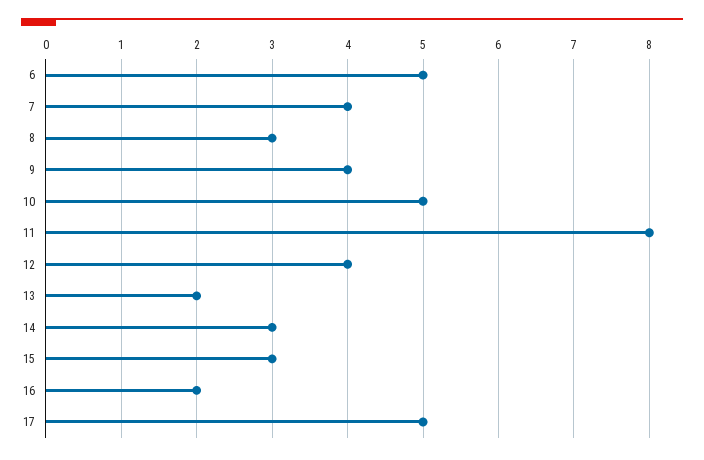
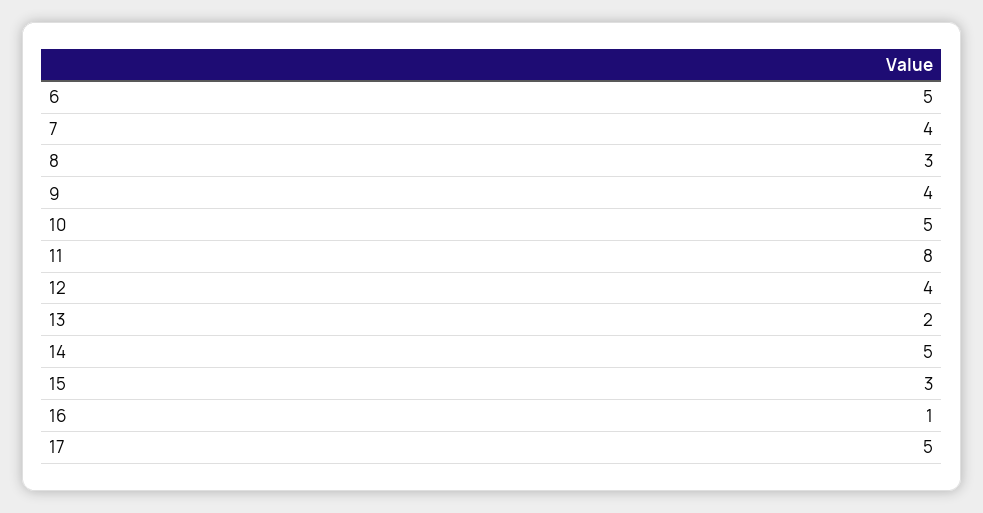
  {
    "6": 5,
    "7": 4,
    "8": 3,
    "9": 4,
    "10": 5,
    "11": 8,
    "12": 4,
    "13": 2,
-   "14": 3,
+   "14": 5,
    "15": 3,
-   "16": 2,
+   "16": 1,
    "17": 5
  }

